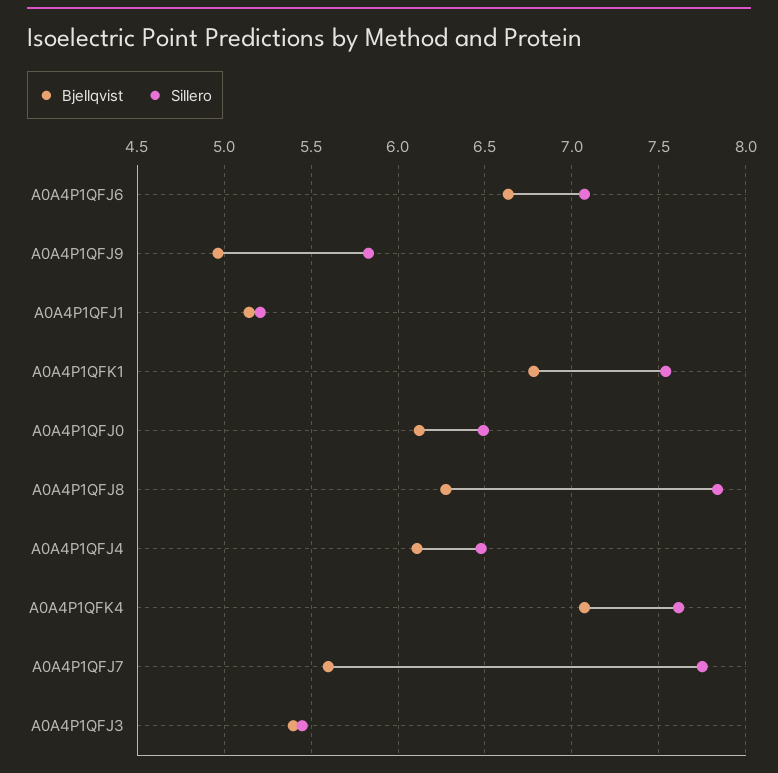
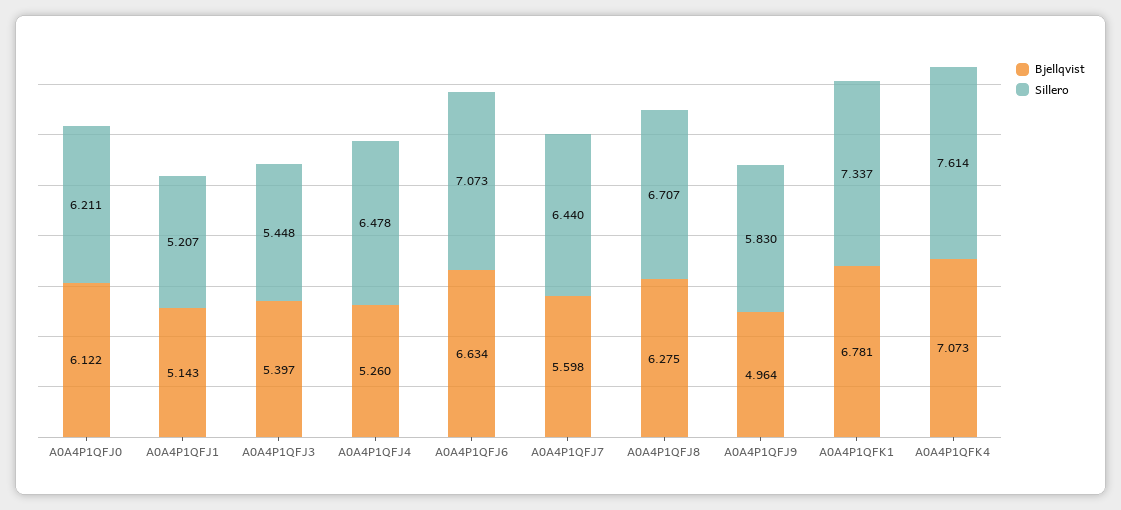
  {
    "Bjellqvist": {
      "A0A4P1QFJ6": 6.634,
      "A0A4P1QFJ9": 4.964,
      "A0A4P1QFJ1": 5.143,
      "A0A4P1QFK1": 6.781,
      "A0A4P1QFJ0": 6.122,
      "A0A4P1QFJ8": 6.275,
-     "A0A4P1QFJ4": 6.1,
+     "A0A4P1QFJ4": 5.26,
      "A0A4P1QFK4": 7.073,
      "A0A4P1QFJ7": 5.598,
      "A0A4P1QFJ3": 5.397
    },
    "Sillero": {
      "A0A4P1QFJ6": 7.073,
      "A0A4P1QFJ9": 5.83,
      "A0A4P1QFJ1": 5.207,
-     "A0A4P1QFK1": 7.55,
+     "A0A4P1QFK1": 7.337,
-     "A0A4P1QFJ0": 6.5,
+     "A0A4P1QFJ0": 6.211,
-     "A0A4P1QFJ8": 7.85,
+     "A0A4P1QFJ8": 6.707,
      "A0A4P1QFJ4": 6.478,
      "A0A4P1QFK4": 7.614,
-     "A0A4P1QFJ7": 7.75,
+     "A0A4P1QFJ7": 6.44,
      "A0A4P1QFJ3": 5.448
    }
  }

